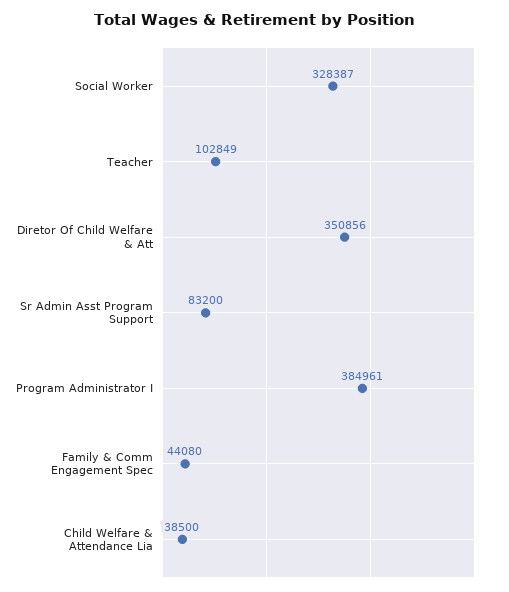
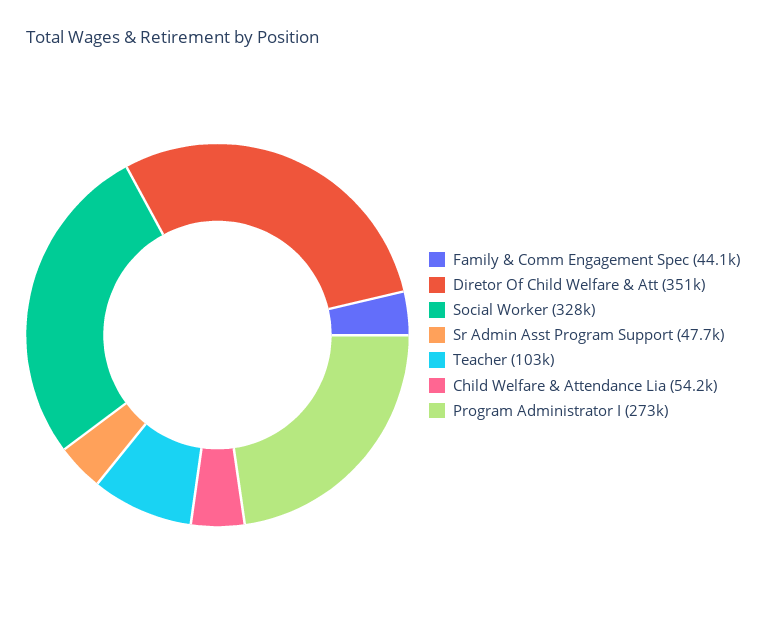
  {
    "Social Worker": 328387,
    "Teacher": 102849,
    "Diretor Of Child Welfare & Att": 350856,
-   "Sr Admin Asst Program Support": 83200,
+   "Sr Admin Asst Program Support": 47700,
-   "Program Administrator I": 384961,
+   "Program Administrator I": 273000,
    "Family & Comm Engagement Spec": 44080,
-   "Child Welfare & Attendance Lia": 38500
+   "Child Welfare & Attendance Lia": 54200
  }

